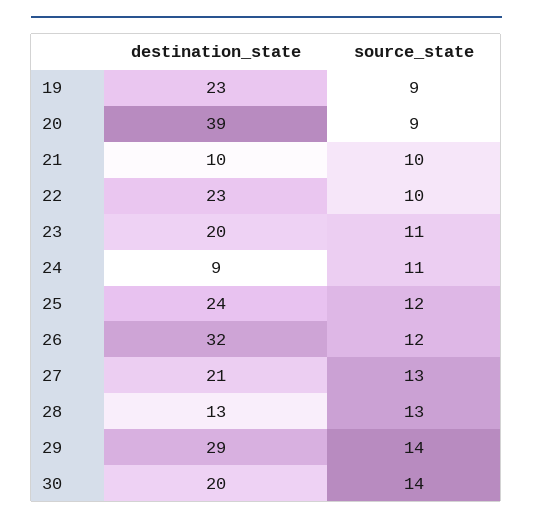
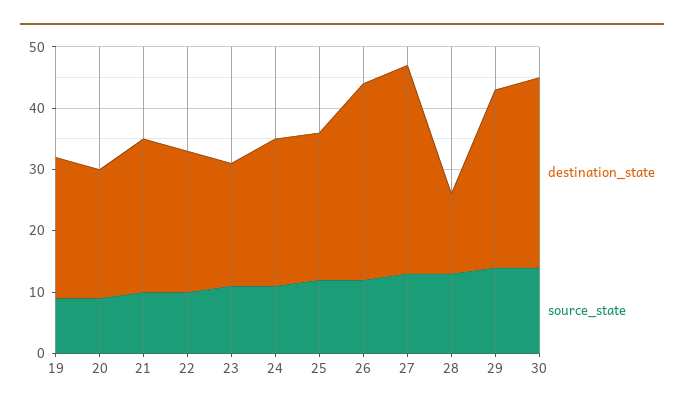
  {
    "destination_state": {
      "19": 23,
-     "20": 39,
+     "20": 20,
-     "21": 10,
+     "21": 25,
      "22": 23,
      "23": 20,
-     "24": 9,
+     "24": 25,
      "25": 24,
      "26": 32,
-     "27": 21,
+     "27": 35,
      "28": 13,
      "29": 29,
-     "30": 20
+     "30": 30
    },
    "source_state": {
      "19": 9,
      "20": 9,
      "21": 10,
      "22": 10,
      "23": 11,
      "24": 11,
      "25": 12,
      "26": 12,
      "27": 13,
      "28": 13,
      "29": 14,
      "30": 14
    }
  }

